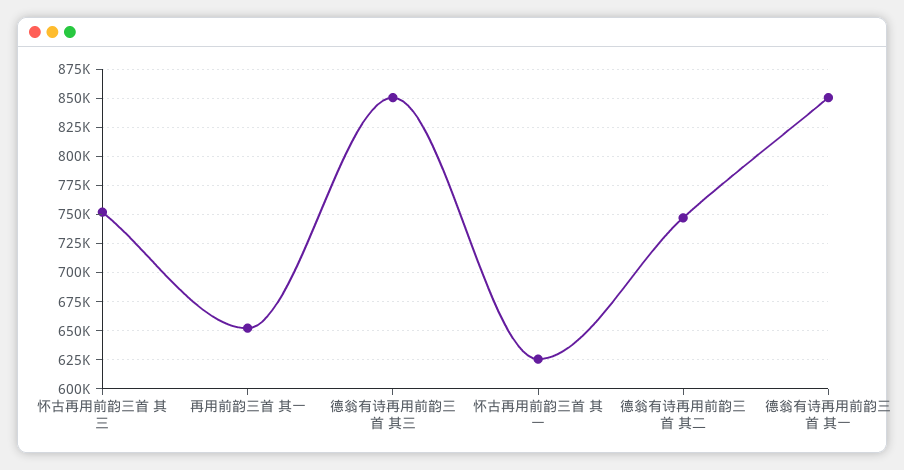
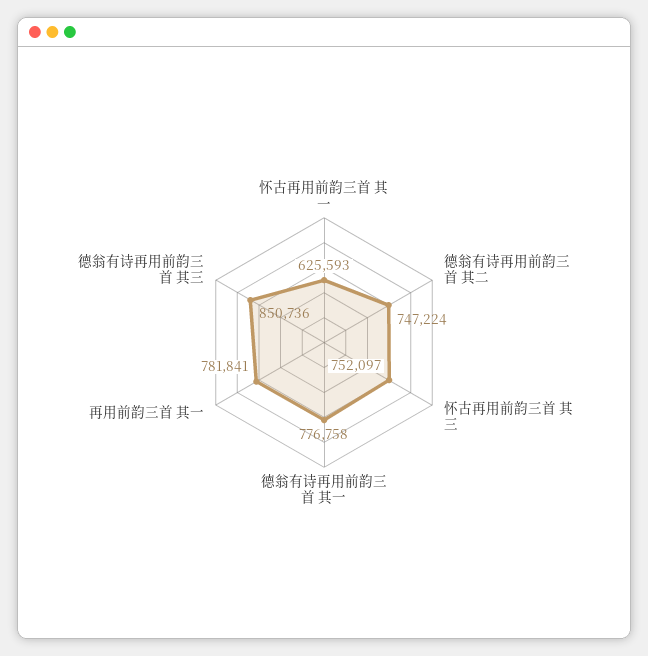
  {
    "怀古再用前韵三首 其三": 752097,
-   "再用前韵三首 其一": 650000,
+   "再用前韵三首 其一": 781841,
    "德翁有诗再用前韵三首 其三": 850736,
    "怀古再用前韵三首 其一": 625593,
    "德翁有诗再用前韵三首 其二": 747224,
-   "德翁有诗再用前韵三首 其一": 850000
+   "德翁有诗再用前韵三首 其一": 776758
  }

